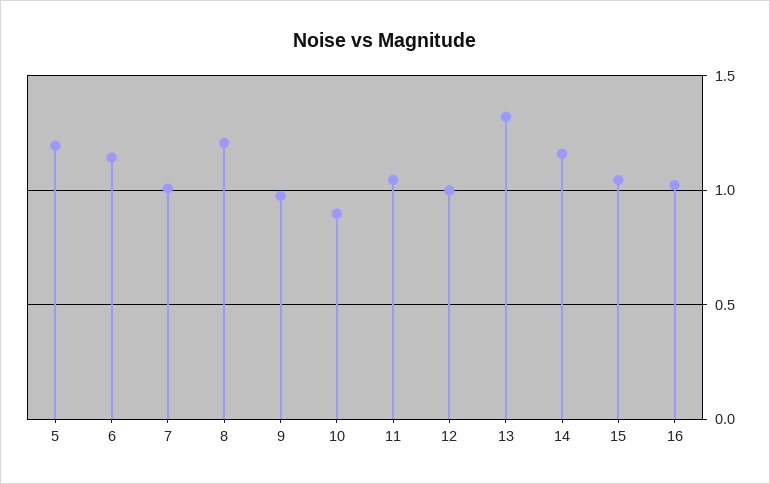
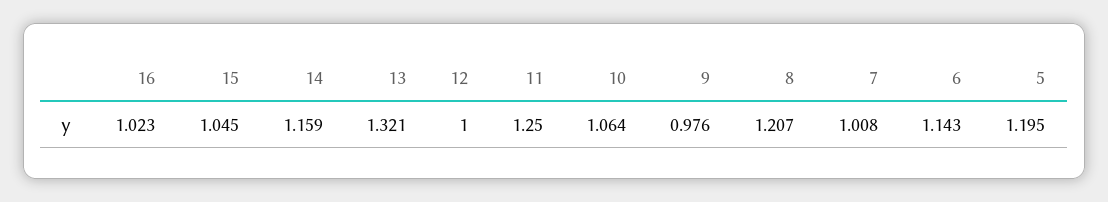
  {
    "5": 1.195,
    "6": 1.143,
    "7": 1.008,
    "8": 1.207,
    "9": 0.976,
-   "10": 0.9,
+   "10": 1.064,
-   "11": 1.05,
+   "11": 1.25,
    "12": 1,
    "13": 1.321,
    "14": 1.159,
    "15": 1.045,
    "16": 1.023
  }

